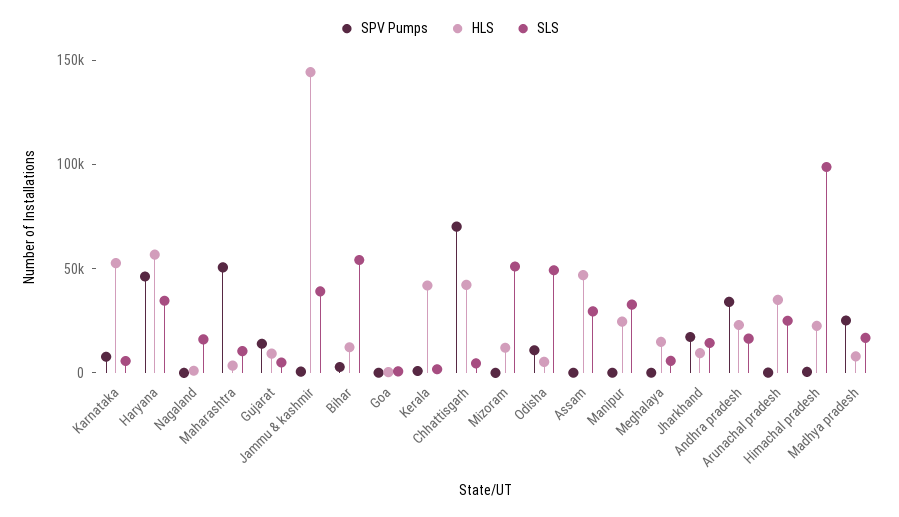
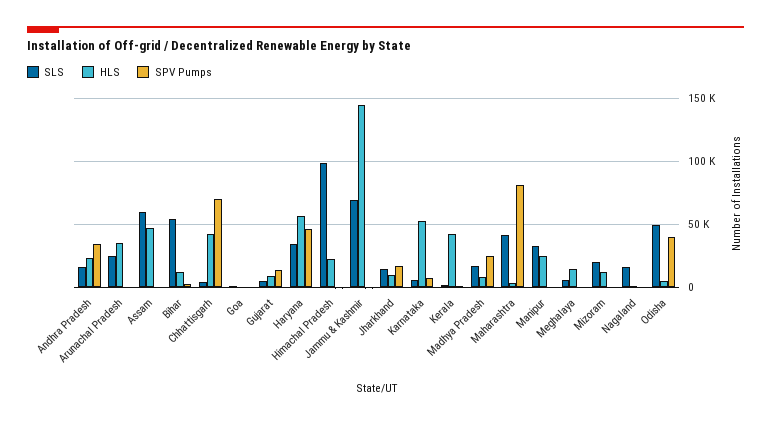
  {
    "SPV Pumps": {
      "Karnataka": 10000,
      "Haryana": 45000,
      "Nagaland": 0,
-     "Maharashtra": 50000,
+     "Maharashtra": 80000,
      "Gujarat": 15000,
      "Jammu & kashmir": 0,
      "Bihar": 5000,
      "Goa": 0,
      "Kerala": 0,
      "Chhattisgarh": 70000,
      "Mizoram": 0,
-     "Odisha": 10000,
+     "Odisha": 40000,
      "Assam": 0,
      "Manipur": 0,
      "Meghalaya": 0,
      "Jharkhand": 15000,
      "Andhra pradesh": 35000,
      "Arunachal pradesh": 0,
      "Himachal pradesh": 0,
      "Madhya pradesh": 25000
    },
    "HLS": {
      "Karnataka": 55000,
      "Haryana": 55000,
      "Nagaland": 0,
      "Maharashtra": 5000,
      "Gujarat": 10000,
      "Jammu & kashmir": 145000,
      "Bihar": 10000,
      "Goa": 0,
      "Kerala": 40000,
      "Chhattisgarh": 40000,
      "Mizoram": 10000,
      "Odisha": 5000,
      "Assam": 45000,
      "Manipur": 25000,
      "Meghalaya": 15000,
      "Jharkhand": 10000,
      "Andhra pradesh": 25000,
      "Arunachal pradesh": 35000,
      "Himachal pradesh": 25000,
      "Madhya pradesh": 10000
    },
    "SLS": {
      "Karnataka": 5000,
      "Haryana": 35000,
      "Nagaland": 15000,
-     "Maharashtra": 10000,
+     "Maharashtra": 40000,
      "Gujarat": 5000,
-     "Jammu & kashmir": 40000,
+     "Jammu & kashmir": 70000,
      "Bihar": 55000,
      "Goa": 0,
      "Kerala": 0,
      "Chhattisgarh": 5000,
-     "Mizoram": 50000,
+     "Mizoram": 20000,
      "Odisha": 50000,
-     "Assam": 30000,
+     "Assam": 60000,
      "Manipur": 35000,
      "Meghalaya": 5000,
      "Jharkhand": 15000,
      "Andhra pradesh": 15000,
      "Arunachal pradesh": 25000,
      "Himachal pradesh": 100000,
      "Madhya pradesh": 15000
    }
  }

